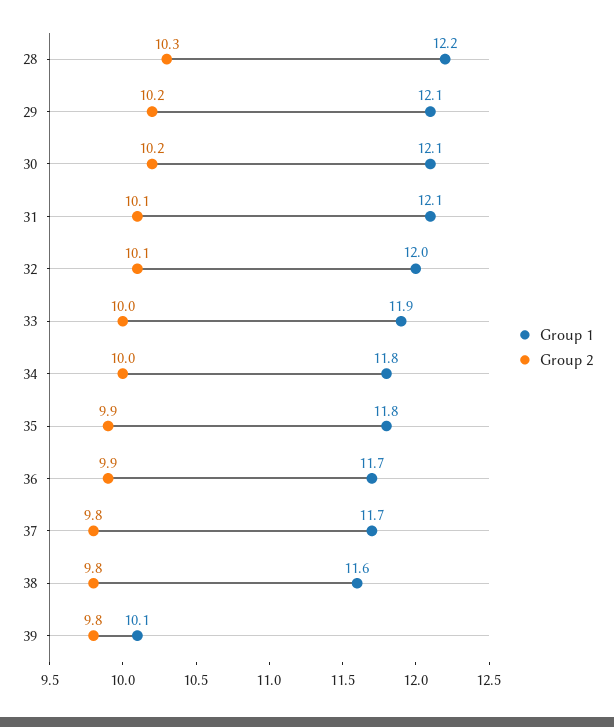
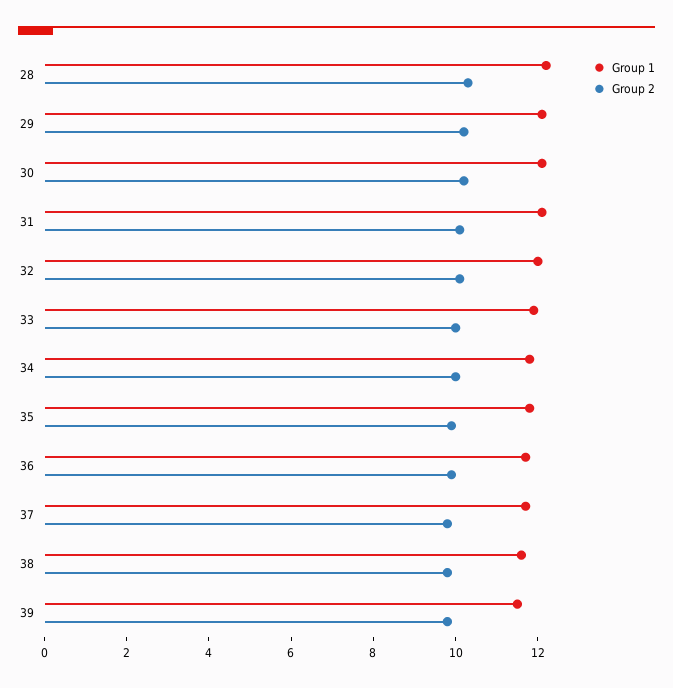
  {
    "Group 1": {
      "28": 12.2,
      "29": 12.1,
      "30": 12.1,
      "31": 12.1,
      "32": 12,
      "33": 11.9,
      "34": 11.8,
      "35": 11.8,
      "36": 11.7,
      "37": 11.7,
      "38": 11.6,
-     "39": 10.1
+     "39": 11.5
    },
    "Group 2": {
      "28": 10.3,
      "29": 10.2,
      "30": 10.2,
      "31": 10.1,
      "32": 10.1,
      "33": 10,
      "34": 10,
      "35": 9.9,
      "36": 9.9,
      "37": 9.8,
      "38": 9.8,
      "39": 9.8
    }
  }

